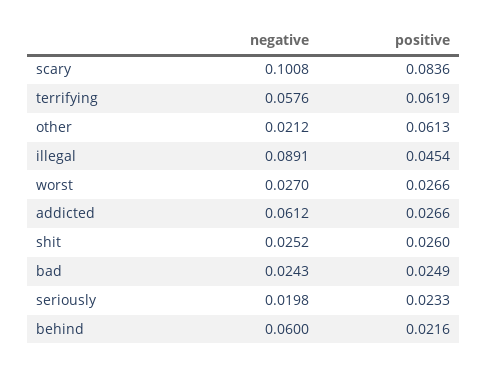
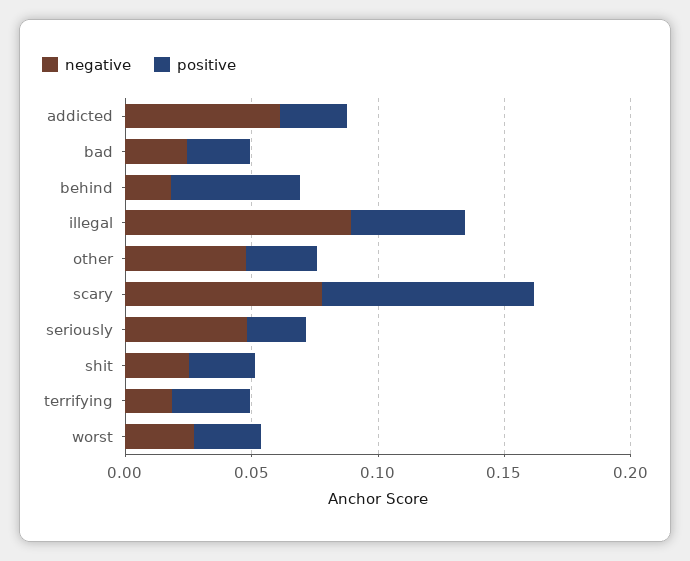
  {
    "negative": {
-     "scary": 0.1008,
+     "scary": 0.08,
-     "terrifying": 0.0576,
+     "terrifying": 0.02,
-     "other": 0.0212,
+     "other": 0.05,
      "illegal": 0.0891,
      "worst": 0.027,
      "addicted": 0.0612,
      "shit": 0.0252,
      "bad": 0.0243,
-     "seriously": 0.0198,
+     "seriously": 0.05,
-     "behind": 0.06
+     "behind": 0.02
    },
    "positive": {
      "scary": 0.0836,
-     "terrifying": 0.0619,
+     "terrifying": 0.03,
-     "other": 0.0613,
+     "other": 0.03,
      "illegal": 0.0454,
      "worst": 0.0266,
      "addicted": 0.0266,
      "shit": 0.026,
      "bad": 0.0249,
      "seriously": 0.0233,
-     "behind": 0.0216
+     "behind": 0.05
    }
  }

